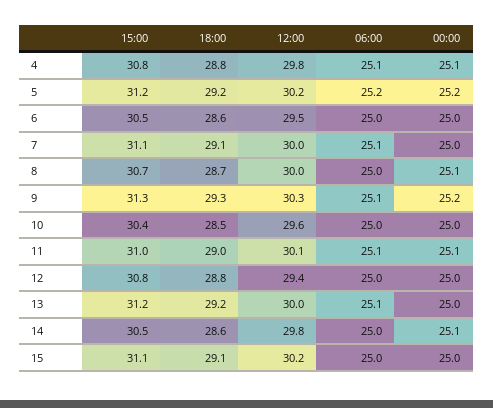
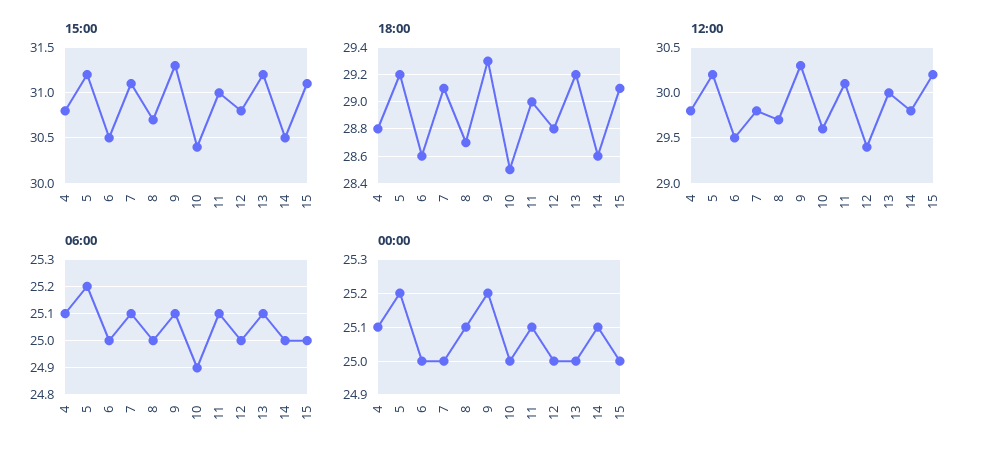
  {
    "15:00": {
      "4": 30.8,
      "5": 31.2,
      "6": 30.5,
      "7": 31.1,
      "8": 30.7,
      "9": 31.3,
      "10": 30.4,
      "11": 31,
      "12": 30.8,
      "13": 31.2,
      "14": 30.5,
      "15": 31.1
    },
    "18:00": {
      "4": 28.8,
      "5": 29.2,
      "6": 28.6,
      "7": 29.1,
      "8": 28.7,
      "9": 29.3,
      "10": 28.5,
      "11": 29,
      "12": 28.8,
      "13": 29.2,
      "14": 28.6,
      "15": 29.1
    },
    "12:00": {
      "4": 29.8,
      "5": 30.2,
      "6": 29.5,
-     "7": 30,
+     "7": 29.8,
-     "8": 30,
+     "8": 29.7,
      "9": 30.3,
      "10": 29.6,
      "11": 30.1,
      "12": 29.4,
      "13": 30,
      "14": 29.8,
      "15": 30.2
    },
    "06:00": {
      "4": 25.1,
      "5": 25.2,
      "6": 25,
      "7": 25.1,
      "8": 25,
      "9": 25.1,
-     "10": 25,
+     "10": 24.9,
      "11": 25.1,
      "12": 25,
      "13": 25.1,
      "14": 25,
      "15": 25
    },
    "00:00": {
      "4": 25.1,
      "5": 25.2,
      "6": 25,
      "7": 25,
      "8": 25.1,
      "9": 25.2,
      "10": 25,
      "11": 25.1,
      "12": 25,
      "13": 25,
      "14": 25.1,
      "15": 25
    }
  }

